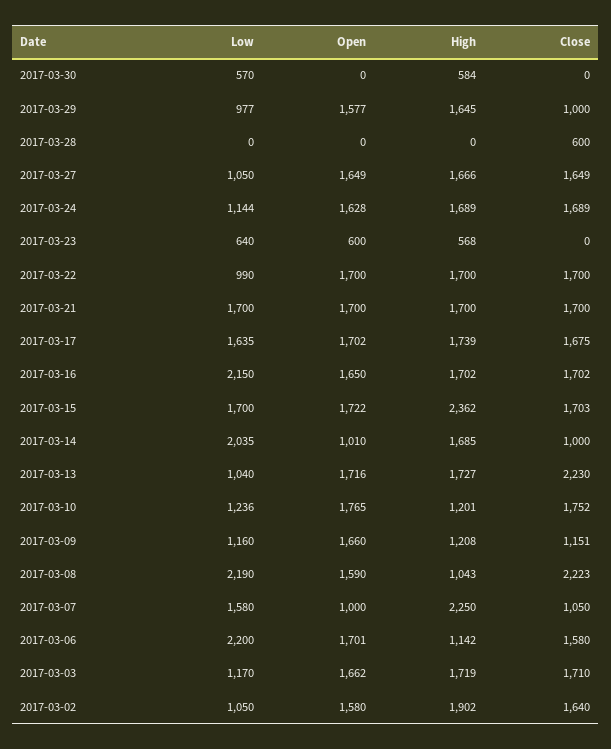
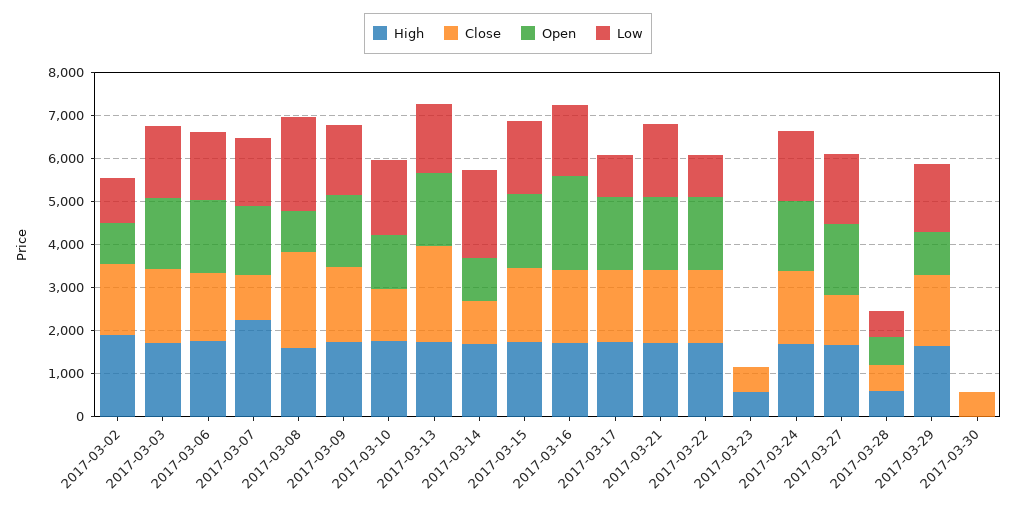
  {
    "Low": {
-     "2017-03-30": 570,
+     "2017-03-30": 0,
-     "2017-03-29": 977,
+     "2017-03-29": 1600,
-     "2017-03-28": 0,
+     "2017-03-28": 600,
-     "2017-03-27": 1050,
+     "2017-03-27": 1600,
-     "2017-03-24": 1144,
+     "2017-03-24": 1600,
-     "2017-03-23": 640,
+     "2017-03-23": 0,
      "2017-03-22": 990,
      "2017-03-21": 1700,
-     "2017-03-17": 1635,
+     "2017-03-17": 1000,
-     "2017-03-16": 2150,
+     "2017-03-16": 1600,
      "2017-03-15": 1700,
      "2017-03-14": 2035,
-     "2017-03-13": 1040,
+     "2017-03-13": 1600,
-     "2017-03-10": 1236,
+     "2017-03-10": 1800,
-     "2017-03-09": 1160,
+     "2017-03-09": 1600,
      "2017-03-08": 2190,
      "2017-03-07": 1580,
-     "2017-03-06": 2200,
+     "2017-03-06": 1600,
-     "2017-03-03": 1170,
+     "2017-03-03": 1600,
      "2017-03-02": 1050
    },
    "Open": {
      "2017-03-30": 0,
-     "2017-03-29": 1577,
+     "2017-03-29": 1000,
-     "2017-03-28": 0,
+     "2017-03-28": 600,
      "2017-03-27": 1649,
      "2017-03-24": 1628,
-     "2017-03-23": 600,
+     "2017-03-23": 0,
      "2017-03-22": 1700,
      "2017-03-21": 1700,
      "2017-03-17": 1702,
-     "2017-03-16": 1650,
+     "2017-03-16": 2200,
      "2017-03-15": 1722,
      "2017-03-14": 1010,
      "2017-03-13": 1716,
-     "2017-03-10": 1765,
+     "2017-03-10": 1200,
      "2017-03-09": 1660,
-     "2017-03-08": 1590,
+     "2017-03-08": 1000,
-     "2017-03-07": 1000,
+     "2017-03-07": 1600,
      "2017-03-06": 1701,
      "2017-03-03": 1662,
-     "2017-03-02": 1580
+     "2017-03-02": 1000
    },
    "High": {
-     "2017-03-30": 584,
+     "2017-03-30": 0,
      "2017-03-29": 1645,
-     "2017-03-28": 0,
+     "2017-03-28": 600,
      "2017-03-27": 1666,
      "2017-03-24": 1689,
      "2017-03-23": 568,
      "2017-03-22": 1700,
      "2017-03-21": 1700,
      "2017-03-17": 1739,
      "2017-03-16": 1702,
-     "2017-03-15": 2362,
+     "2017-03-15": 1800,
      "2017-03-14": 1685,
      "2017-03-13": 1727,
-     "2017-03-10": 1201,
+     "2017-03-10": 1800,
-     "2017-03-09": 1208,
+     "2017-03-09": 1800,
-     "2017-03-08": 1043,
+     "2017-03-08": 1600,
      "2017-03-07": 2250,
-     "2017-03-06": 1142,
+     "2017-03-06": 1800,
      "2017-03-03": 1719,
      "2017-03-02": 1902
    },
    "Close": {
-     "2017-03-30": 0,
+     "2017-03-30": 600,
-     "2017-03-29": 1000,
+     "2017-03-29": 1600,
      "2017-03-28": 600,
-     "2017-03-27": 1649,
+     "2017-03-27": 1200,
      "2017-03-24": 1689,
-     "2017-03-23": 0,
+     "2017-03-23": 600,
      "2017-03-22": 1700,
      "2017-03-21": 1700,
      "2017-03-17": 1675,
      "2017-03-16": 1702,
      "2017-03-15": 1703,
      "2017-03-14": 1000,
      "2017-03-13": 2230,
-     "2017-03-10": 1752,
+     "2017-03-10": 1200,
-     "2017-03-09": 1151,
+     "2017-03-09": 1800,
      "2017-03-08": 2223,
      "2017-03-07": 1050,
      "2017-03-06": 1580,
      "2017-03-03": 1710,
      "2017-03-02": 1640
    }
  }

